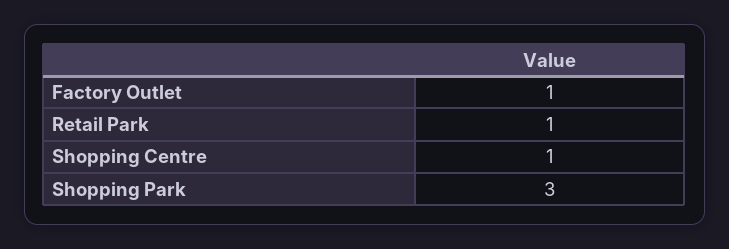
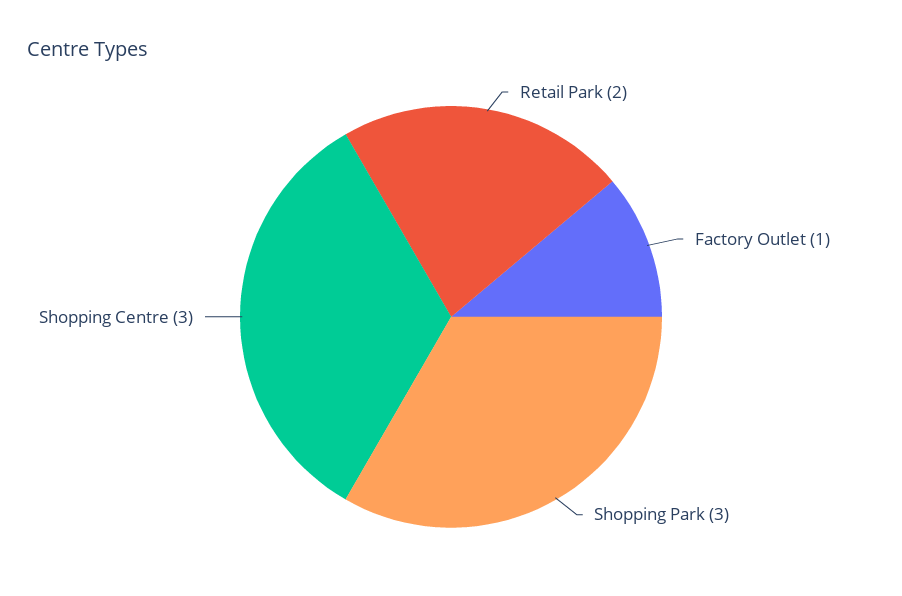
  {
    "Factory Outlet": 1,
-   "Retail Park": 1,
+   "Retail Park": 2,
-   "Shopping Centre": 1,
+   "Shopping Centre": 3,
    "Shopping Park": 3
  }

